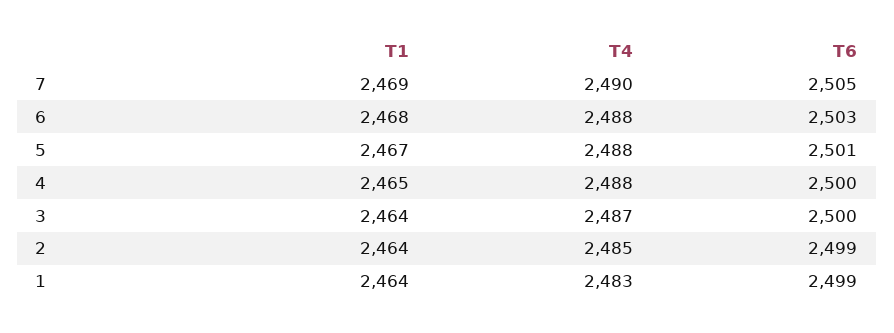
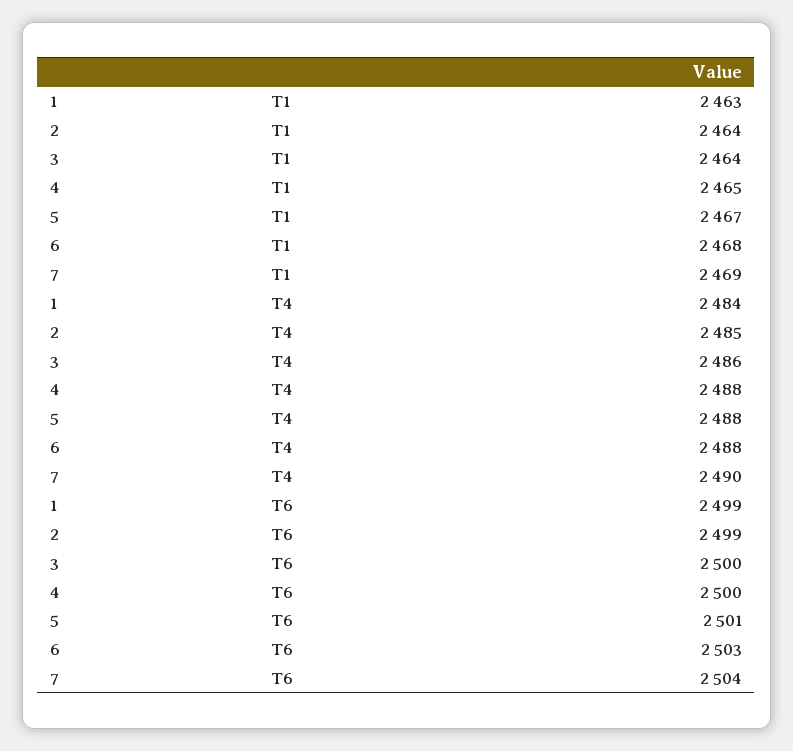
  {
    "T1": {
      "7": 2469,
      "6": 2468,
      "5": 2467,
      "4": 2465,
      "3": 2464,
      "2": 2464,
-     "1": 2464
+     "1": 2463
    },
    "T4": {
      "7": 2490,
      "6": 2488,
      "5": 2488,
      "4": 2488,
-     "3": 2487,
+     "3": 2486,
      "2": 2485,
-     "1": 2483
+     "1": 2484
    },
    "T6": {
-     "7": 2505,
+     "7": 2504,
      "6": 2503,
      "5": 2501,
      "4": 2500,
      "3": 2500,
      "2": 2499,
      "1": 2499
    }
  }

